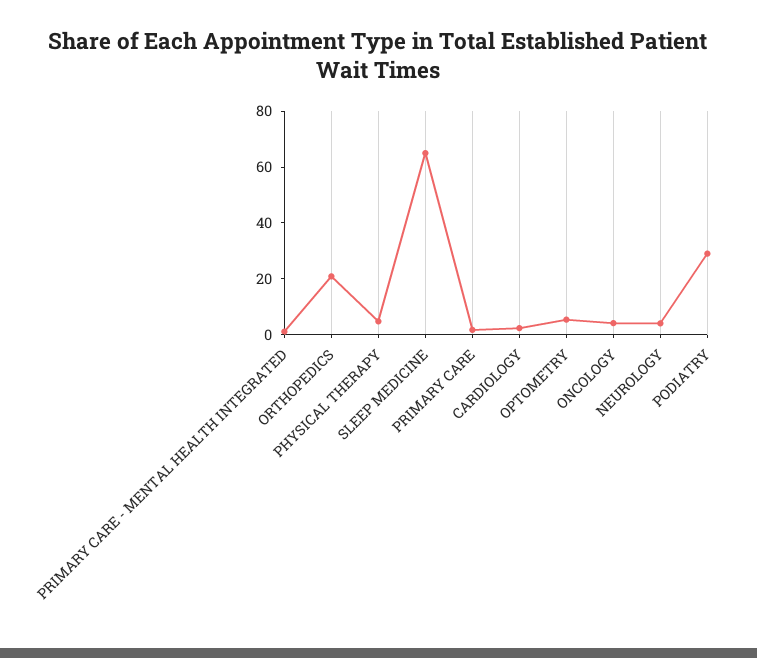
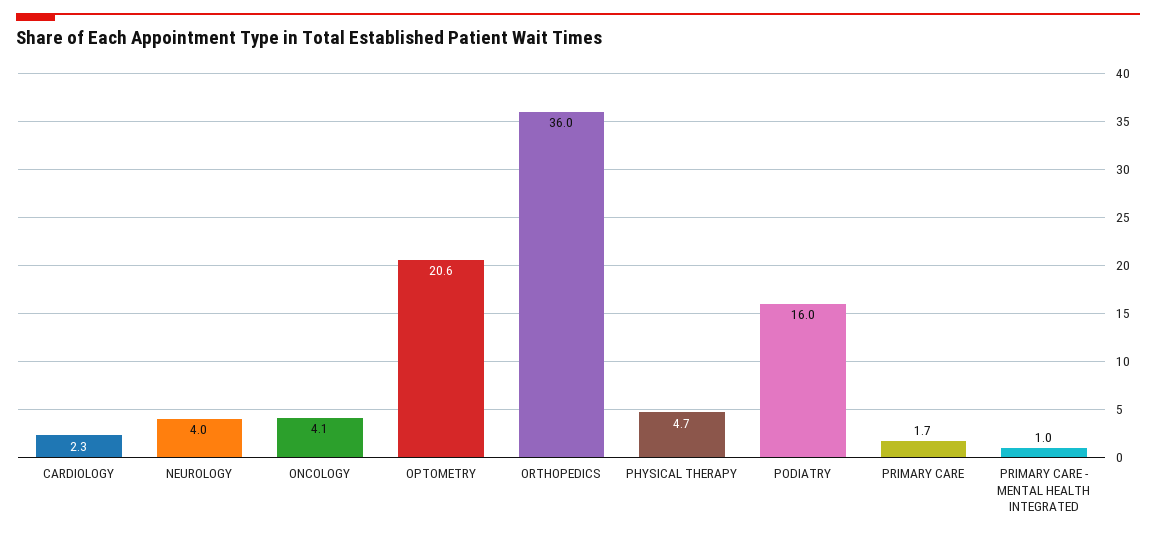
  {
    "PRIMARY CARE - MENTAL HEALTH INTEGRATED": 1,
-   "ORTHOPEDICS": 20,
+   "ORTHOPEDICS": 36,
    "PHYSICAL THERAPY": 4.7,
-   "SLEEP MEDICINE": 65,
    "PRIMARY CARE": 1.7,
    "CARDIOLOGY": 2.3,
-   "OPTOMETRY": 5,
+   "OPTOMETRY": 20.6,
    "ONCOLOGY": 4.1,
    "NEUROLOGY": 4,
-   "PODIATRY": 30
+   "PODIATRY": 16
  }

